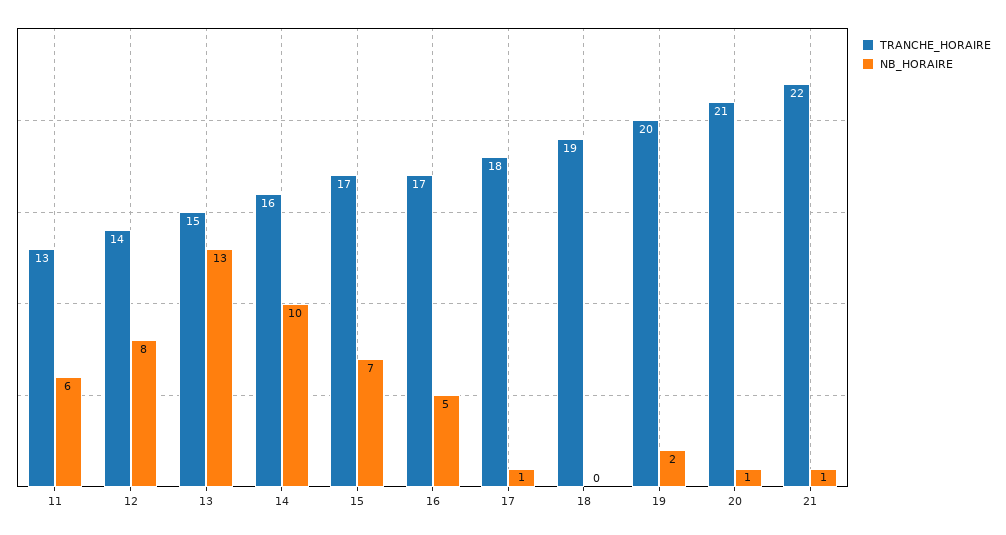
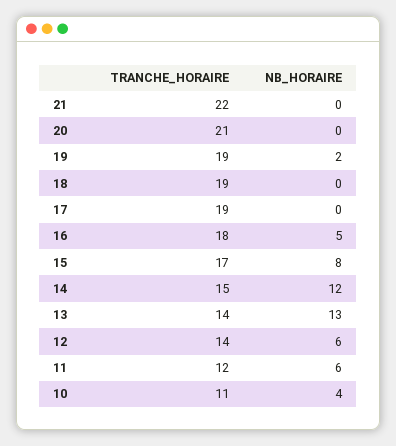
  {
    "TRANCHE_HORAIRE": {
-     "11": 13,
+     "11": 12,
      "12": 14,
-     "13": 15,
+     "13": 14,
-     "14": 16,
+     "14": 15,
      "15": 17,
-     "16": 17,
+     "16": 18,
-     "17": 18,
+     "17": 19,
      "18": 19,
-     "19": 20,
+     "19": 19,
      "20": 21,
-     "21": 22
+     "21": 22,
+     "10": 11
    },
    "NB_HORAIRE": {
      "11": 6,
-     "12": 8,
+     "12": 6,
      "13": 13,
-     "14": 10,
+     "14": 12,
-     "15": 7,
+     "15": 8,
      "16": 5,
-     "17": 1,
+     "17": 0,
      "18": 0,
      "19": 2,
-     "20": 1,
+     "20": 0,
-     "21": 1
+     "21": 0,
+     "10": 4
    }
  }

